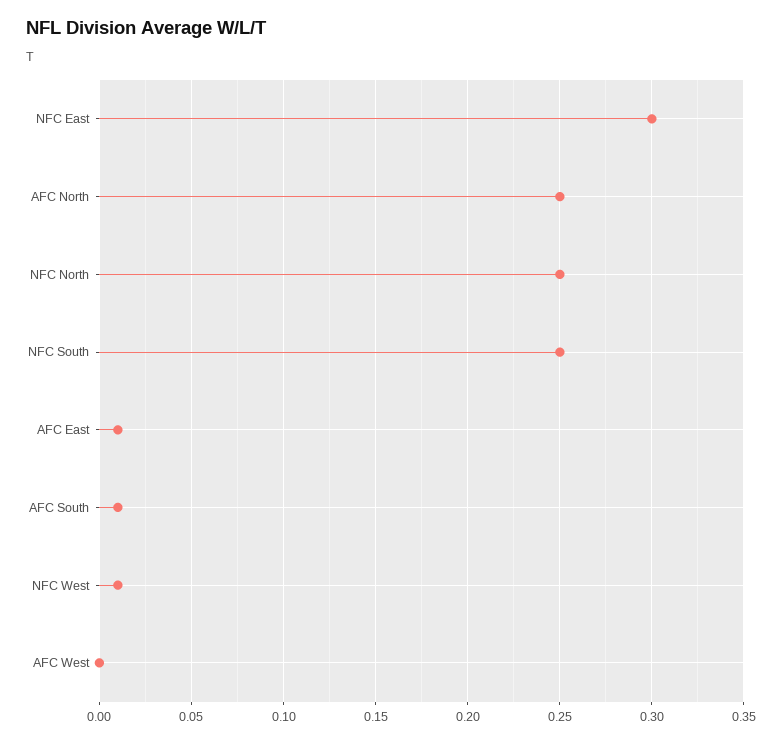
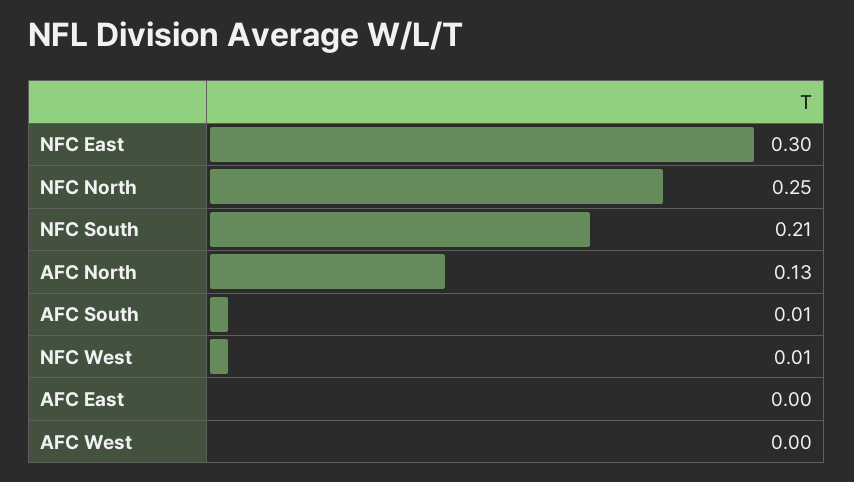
  {
    "NFC East": 0.3,
-   "AFC North": 0.25,
+   "AFC North": 0.13,
    "NFC North": 0.25,
-   "NFC South": 0.25,
+   "NFC South": 0.21,
-   "AFC East": 0.01,
+   "AFC East": 0,
    "AFC South": 0.01,
    "NFC West": 0.01,
    "AFC West": 0
  }

